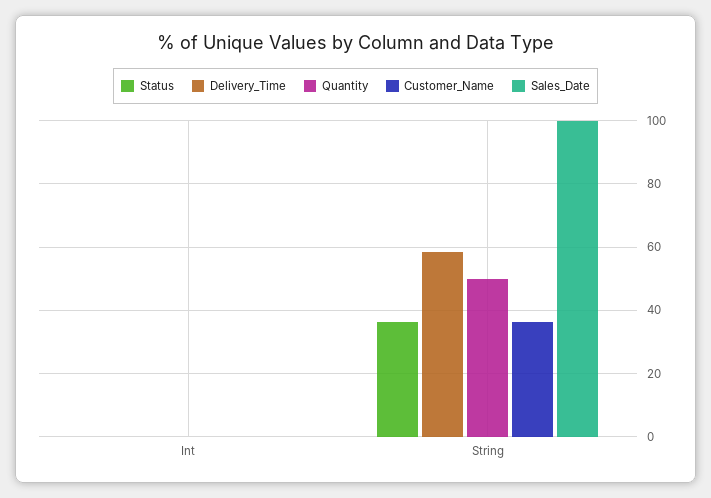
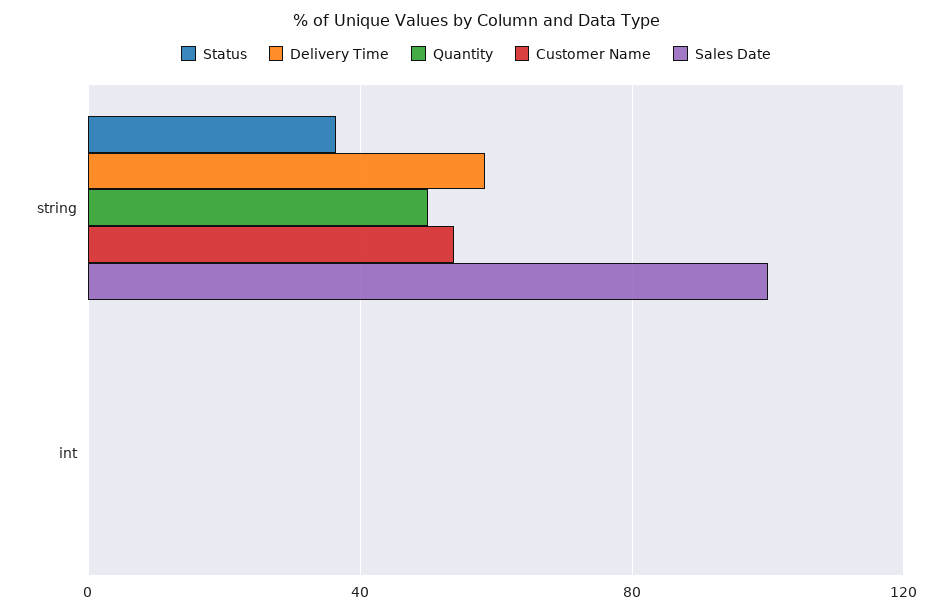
  {
    "Status": {
      "Int": 0,
      "String": 36
    },
    "Delivery_Time": {
      "Int": 0,
      "String": 58
    },
    "Quantity": {
      "Int": 0,
      "String": 50
    },
    "Customer_Name": {
      "Int": 0,
-     "String": 36
+     "String": 55
    },
    "Sales_Date": {
      "Int": 0,
      "String": 100
    }
  }

